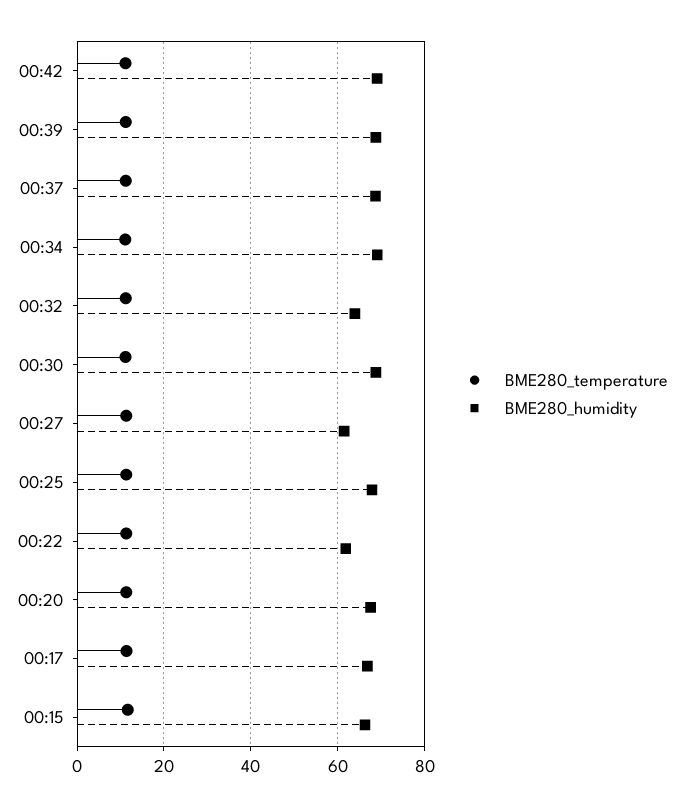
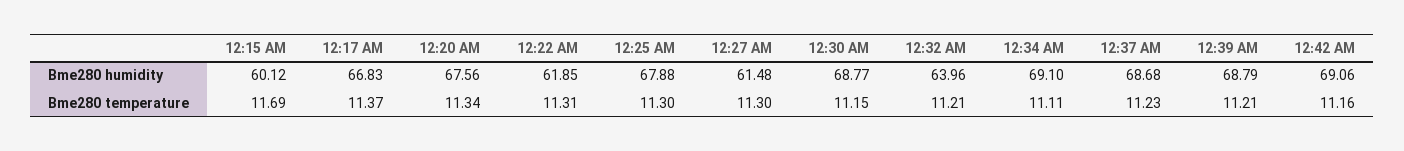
  {
    "BME280_temperature": {
      "00:42": 11.16,
      "00:39": 11.21,
      "00:37": 11.23,
      "00:34": 11.11,
      "00:32": 11.21,
      "00:30": 11.15,
      "00:27": 11.3,
      "00:25": 11.3,
      "00:22": 11.31,
      "00:20": 11.34,
      "00:17": 11.37,
      "00:15": 11.69
    },
    "BME280_humidity": {
      "00:42": 69.06,
      "00:39": 68.79,
      "00:37": 68.68,
      "00:34": 69.1,
      "00:32": 63.96,
      "00:30": 68.77,
      "00:27": 61.48,
      "00:25": 67.88,
      "00:22": 61.85,
      "00:20": 67.56,
      "00:17": 66.83,
-     "00:15": 66
+     "00:15": 60.12
    }
  }

